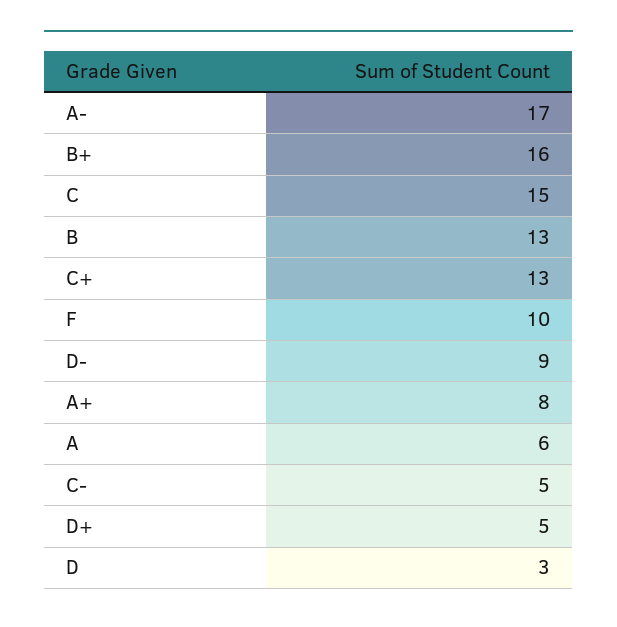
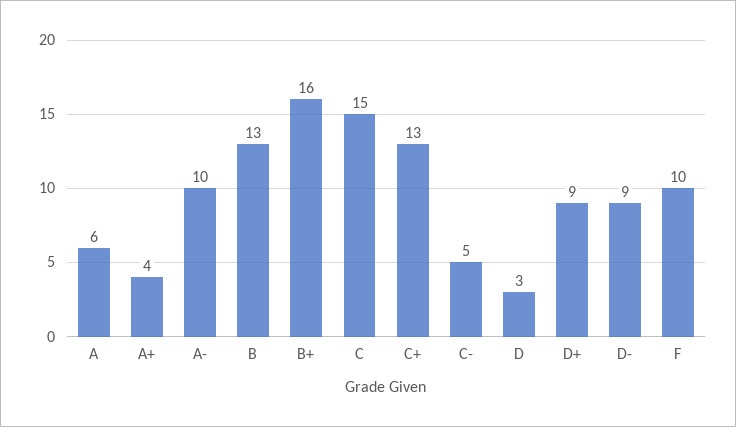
  {
-   "A-": 17,
+   "A-": 10,
    "B+": 16,
    "C": 15,
    "B": 13,
    "C+": 13,
    "F": 10,
    "D-": 9,
-   "A+": 8,
+   "A+": 4,
    "A": 6,
    "C-": 5,
-   "D+": 5,
+   "D+": 9,
    "D": 3
  }

